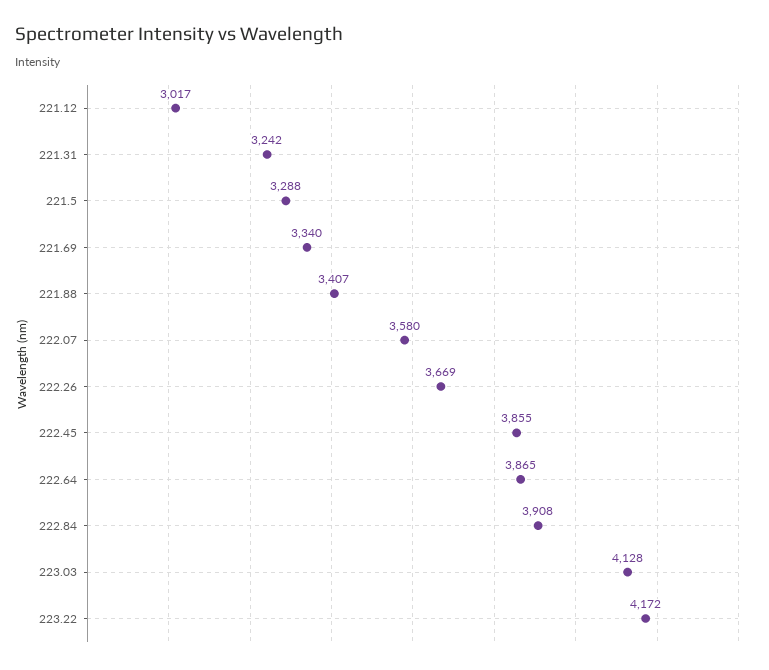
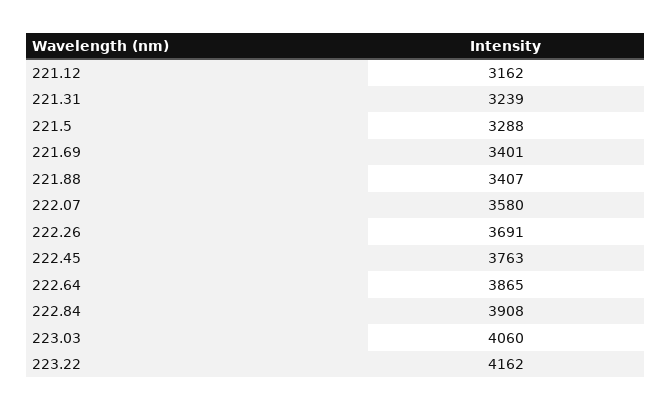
  {
-   "221.12": 3017,
+   "221.12": 3162,
-   "221.31": 3242,
+   "221.31": 3239,
    "221.5": 3288,
-   "221.69": 3340,
+   "221.69": 3401,
    "221.88": 3407,
    "222.07": 3580,
-   "222.26": 3669,
+   "222.26": 3691,
-   "222.45": 3855,
+   "222.45": 3763,
    "222.64": 3865,
    "222.84": 3908,
-   "223.03": 4128,
+   "223.03": 4060,
-   "223.22": 4172
+   "223.22": 4162
  }

